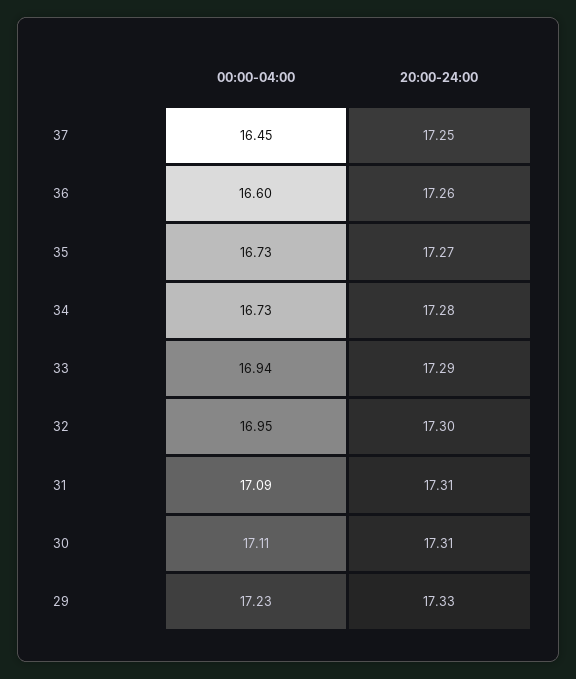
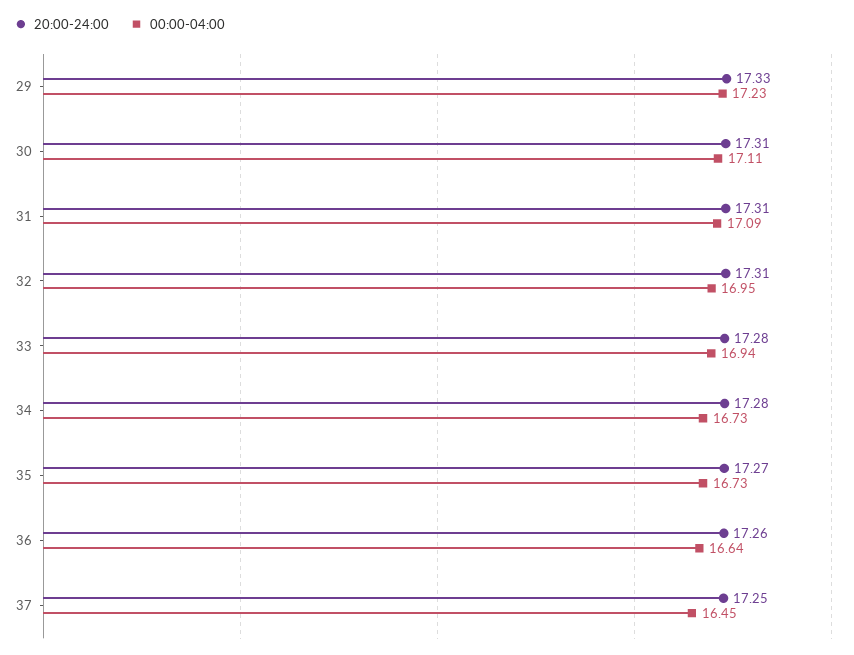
  {
    "00:00-04:00": {
      "37": 16.45,
-     "36": 16.6,
+     "36": 16.64,
      "35": 16.73,
      "34": 16.73,
      "33": 16.94,
      "32": 16.95,
      "31": 17.09,
      "30": 17.11,
      "29": 17.23
    },
    "20:00-24:00": {
      "37": 17.25,
      "36": 17.26,
      "35": 17.27,
      "34": 17.28,
-     "33": 17.29,
+     "33": 17.28,
-     "32": 17.3,
+     "32": 17.31,
      "31": 17.31,
      "30": 17.31,
      "29": 17.33
    }
  }

